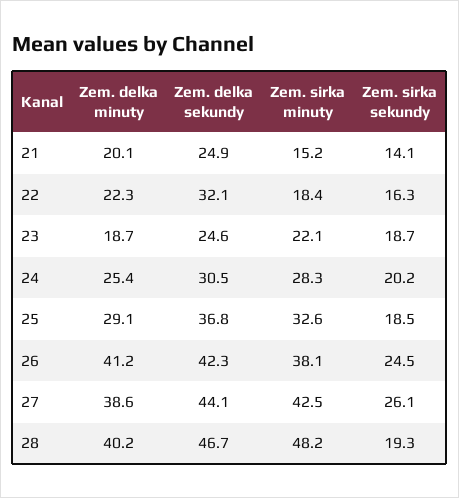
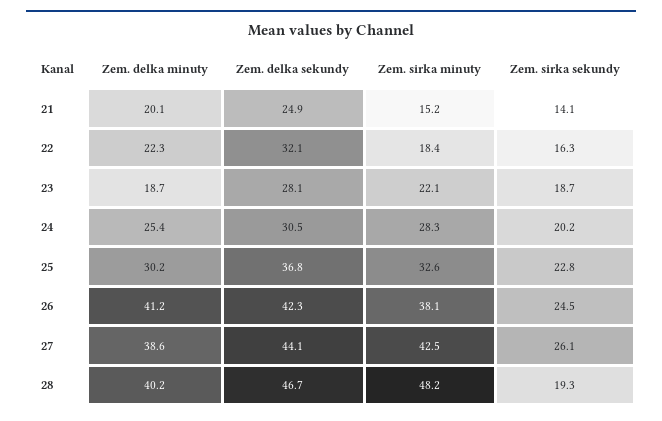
  {
    "Zem. delka minuty": {
      "21": 20.1,
      "22": 22.3,
      "23": 18.7,
      "24": 25.4,
-     "25": 29.1,
+     "25": 30.2,
      "26": 41.2,
      "27": 38.6,
      "28": 40.2
    },
    "Zem. delka sekundy": {
      "21": 24.9,
      "22": 32.1,
-     "23": 24.6,
+     "23": 28.1,
      "24": 30.5,
      "25": 36.8,
      "26": 42.3,
      "27": 44.1,
      "28": 46.7
    },
    "Zem. sirka minuty": {
      "21": 15.2,
      "22": 18.4,
      "23": 22.1,
      "24": 28.3,
      "25": 32.6,
      "26": 38.1,
      "27": 42.5,
      "28": 48.2
    },
    "Zem. sirka sekundy": {
      "21": 14.1,
      "22": 16.3,
      "23": 18.7,
      "24": 20.2,
-     "25": 18.5,
+     "25": 22.8,
      "26": 24.5,
      "27": 26.1,
      "28": 19.3
    }
  }

